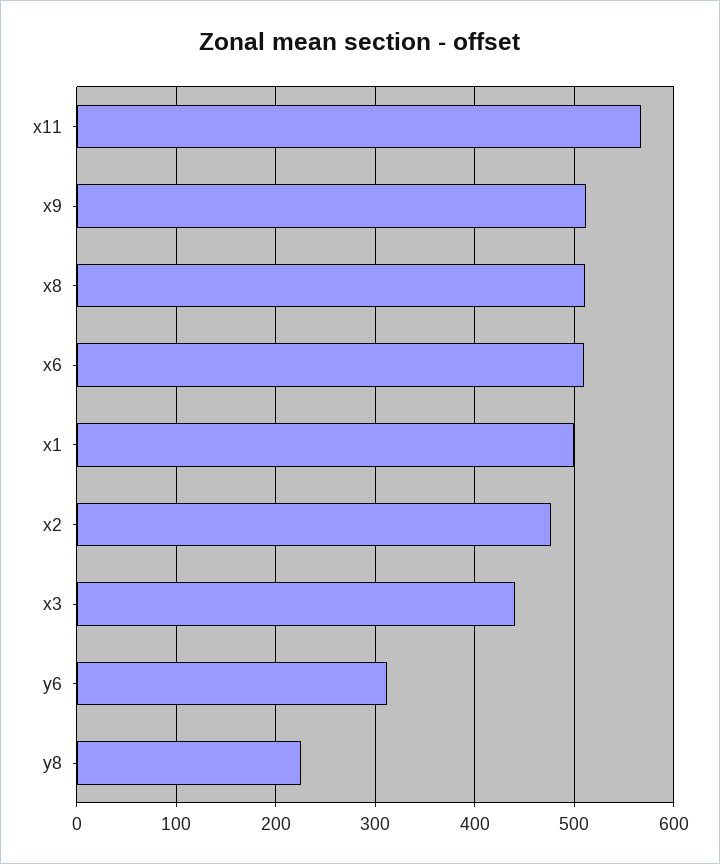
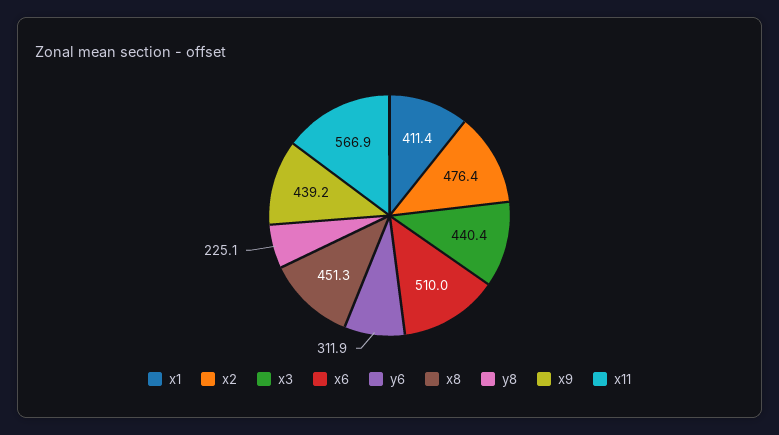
  {
    "x11": 566.9,
-   "x9": 510,
+   "x9": 439.2,
-   "x8": 510,
+   "x8": 451.3,
    "x6": 510,
-   "x1": 500,
+   "x1": 411.4,
    "x2": 476.4,
    "x3": 440.4,
    "y6": 311.9,
    "y8": 225.1
  }

